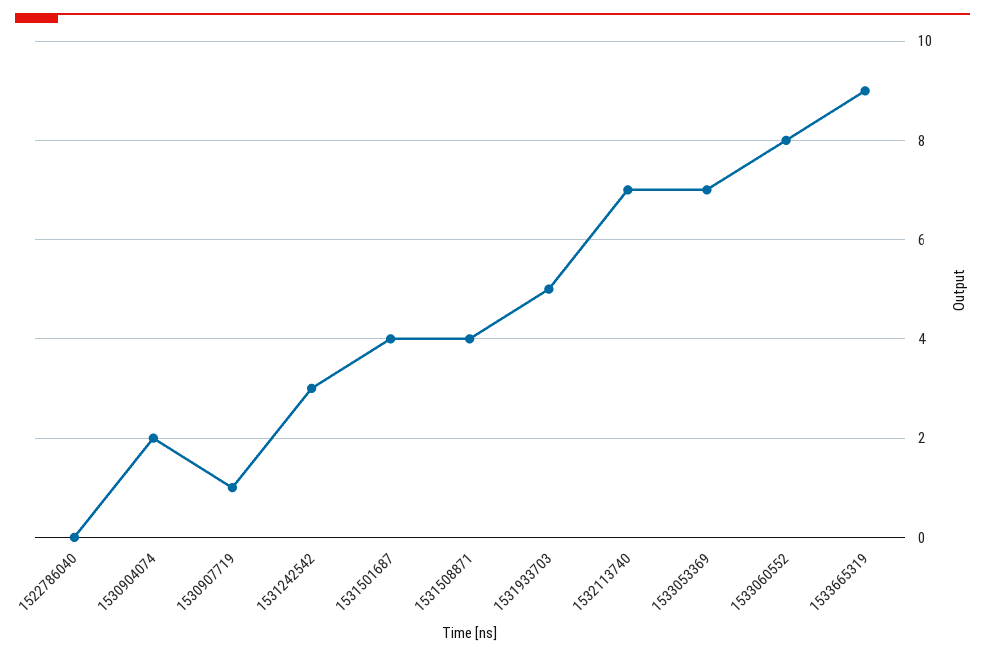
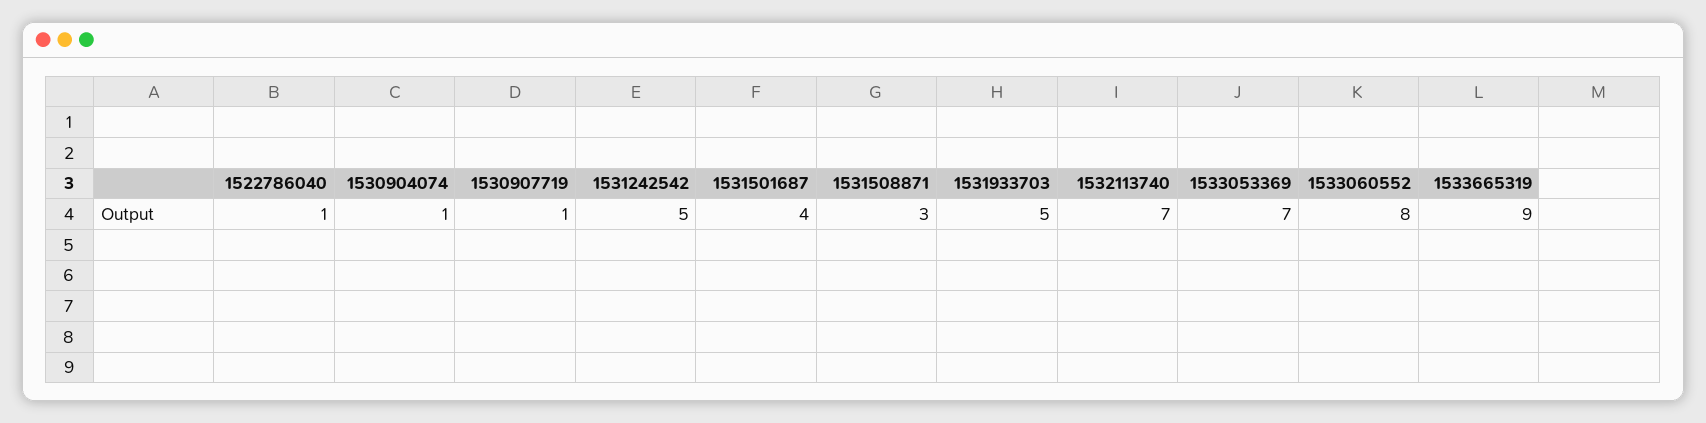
  {
-   "1522786040": 0,
+   "1522786040": 1,
-   "1530904074": 2,
+   "1530904074": 1,
    "1530907719": 1,
-   "1531242542": 3,
+   "1531242542": 5,
    "1531501687": 4,
-   "1531508871": 4,
+   "1531508871": 3,
    "1531933703": 5,
    "1532113740": 7,
    "1533053369": 7,
    "1533060552": 8,
    "1533665319": 9
  }

